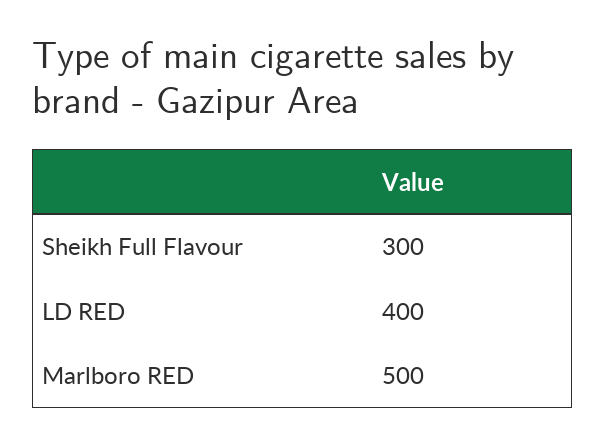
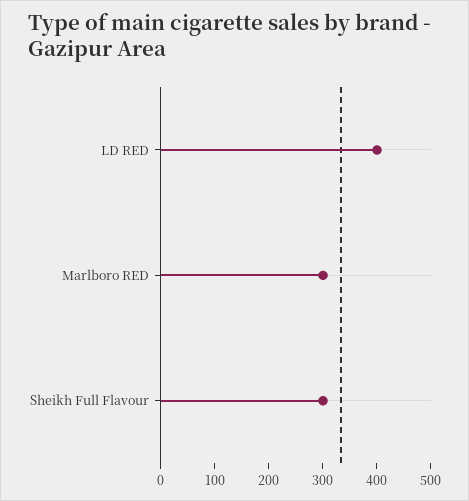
  {
    "Sheikh Full Flavour": 300,
    "LD RED": 400,
-   "Marlboro RED": 500
+   "Marlboro RED": 300
  }

